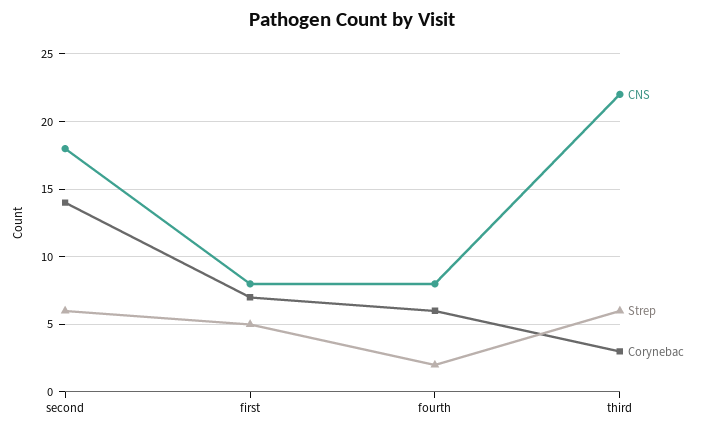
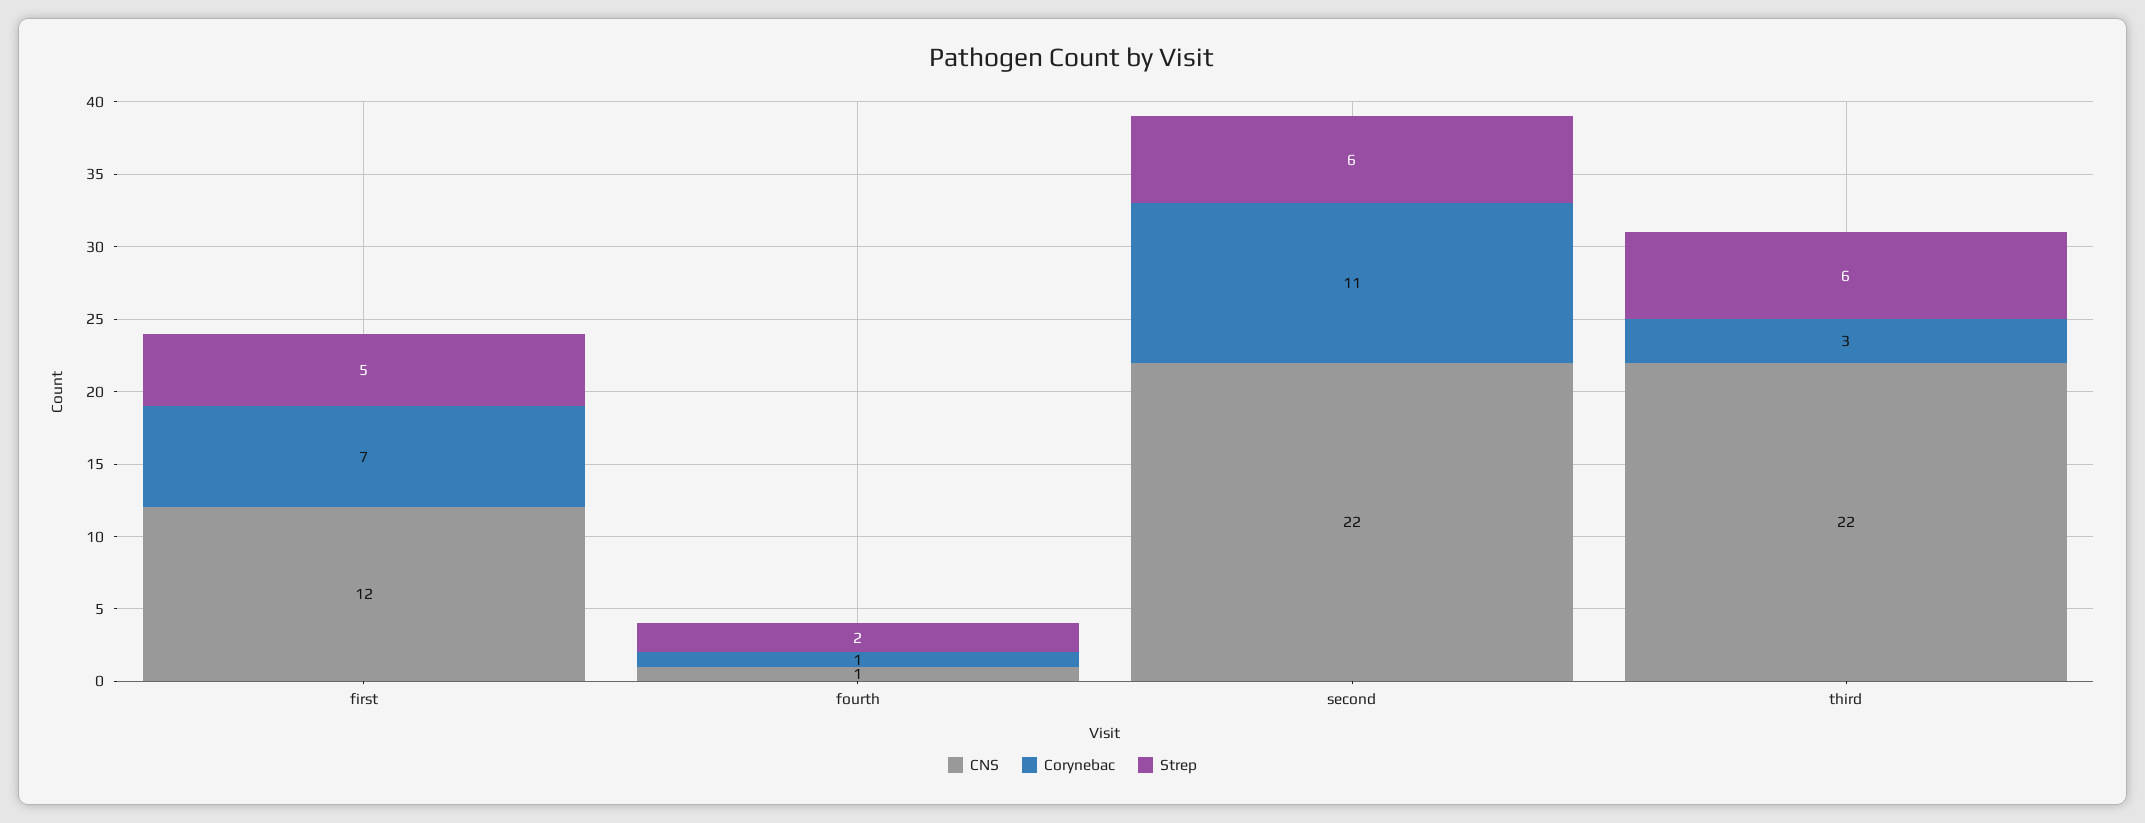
  {
    "CNS": {
-     "second": 18,
+     "second": 22,
-     "first": 8,
+     "first": 12,
-     "fourth": 8,
+     "fourth": 1,
      "third": 22
    },
    "Strep": {
      "second": 6,
      "first": 5,
      "fourth": 2,
      "third": 6
    },
    "Corynebac": {
-     "second": 14,
+     "second": 11,
      "first": 7,
-     "fourth": 6,
+     "fourth": 1,
      "third": 3
    }
  }

